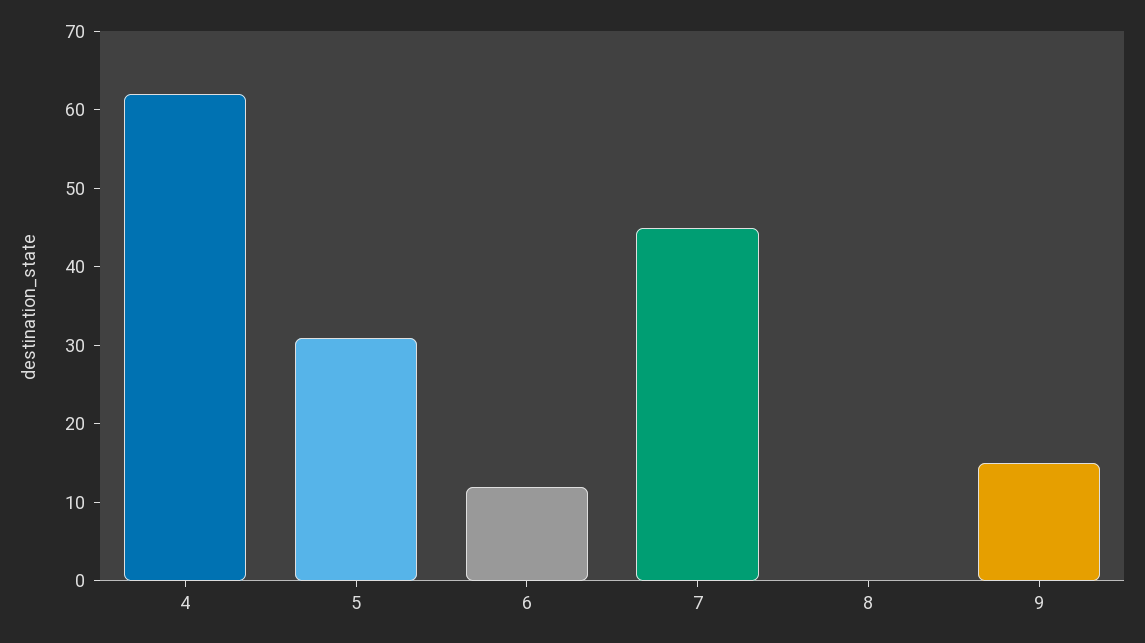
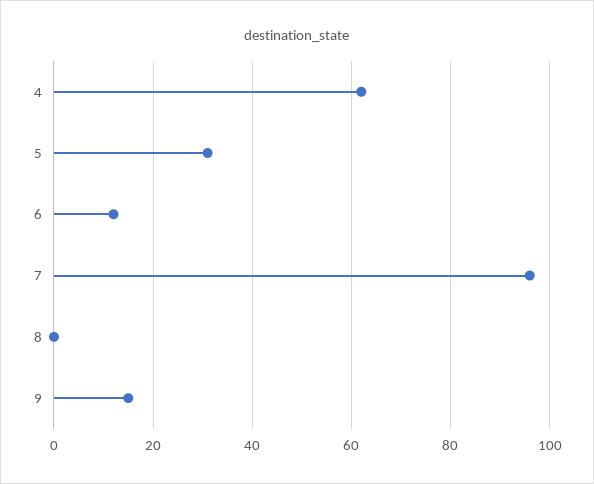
  {
    "4": 60,
    "5": 30,
    "6": 10,
-   "7": 45,
+   "7": 95,
    "8": 0,
    "9": 15
  }

